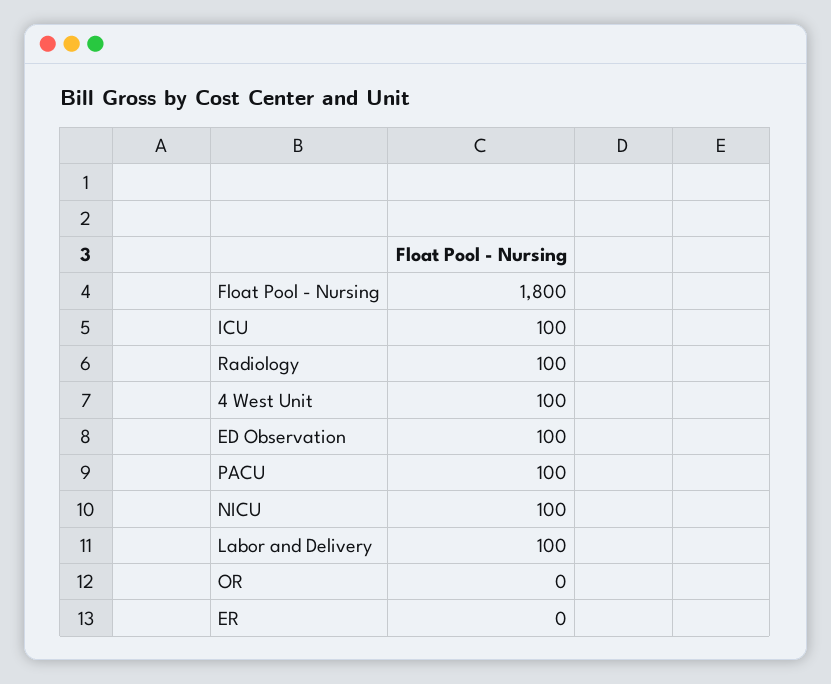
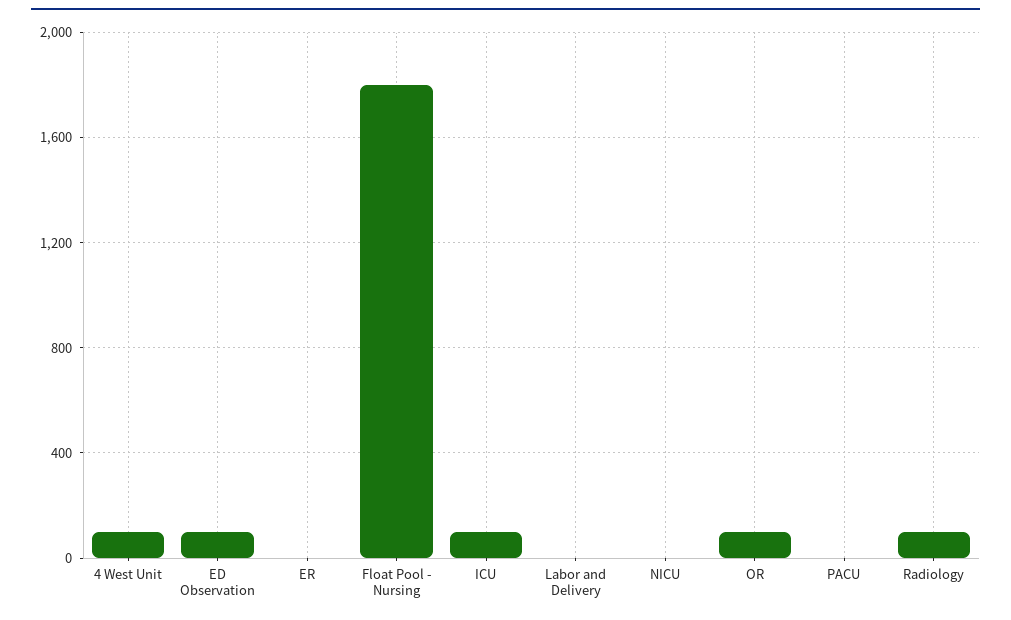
  {
    "Float Pool - Nursing": 1800,
    "ICU": 100,
    "Radiology": 100,
    "4 West Unit": 100,
    "ED Observation": 100,
-   "PACU": 100,
+   "PACU": 0,
-   "NICU": 100,
+   "NICU": 0,
-   "Labor and Delivery": 100,
+   "Labor and Delivery": 0,
-   "OR": 0,
+   "OR": 100,
    "ER": 0
  }

